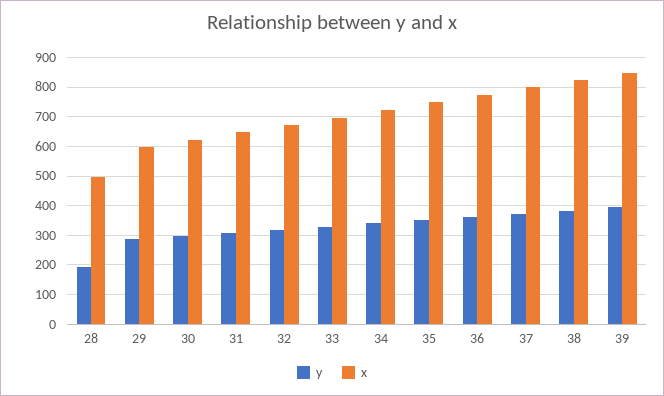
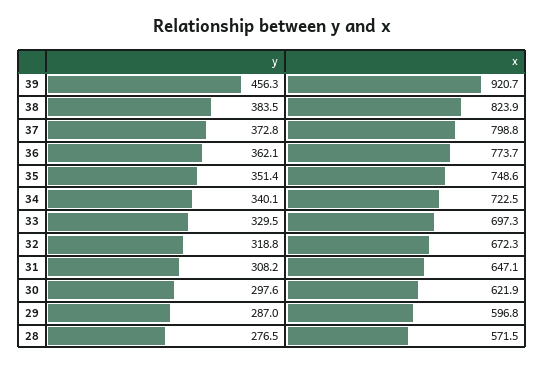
  {
    "y": {
-     "28": 200,
+     "28": 276.5,
      "29": 287,
      "30": 297.6,
      "31": 308.2,
      "32": 318.8,
      "33": 329.5,
      "34": 340.1,
      "35": 351.4,
      "36": 362.1,
      "37": 372.8,
      "38": 383.5,
-     "39": 400
+     "39": 456.3
    },
    "x": {
-     "28": 500,
+     "28": 571.5,
      "29": 596.8,
      "30": 621.9,
      "31": 647.1,
      "32": 672.3,
      "33": 697.3,
      "34": 722.5,
      "35": 748.6,
      "36": 773.7,
      "37": 798.8,
      "38": 823.9,
-     "39": 850
+     "39": 920.7
    }
  }

